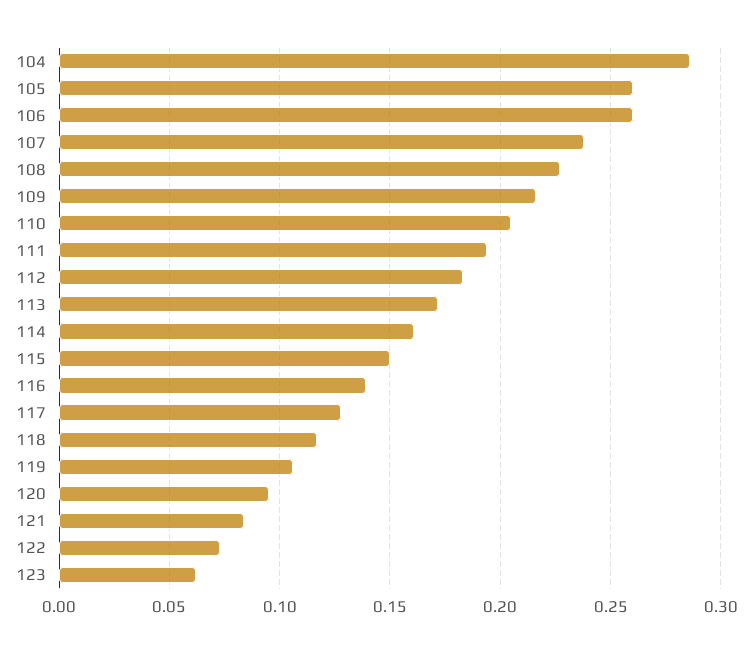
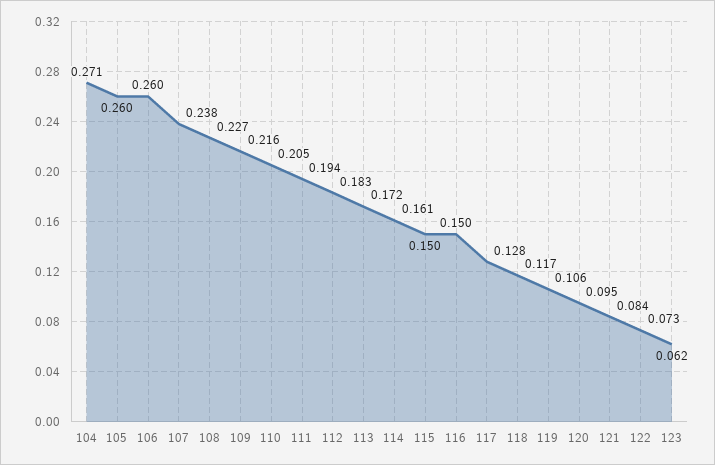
  {
-   "104": 0.285,
+   "104": 0.271,
    "105": 0.26,
    "106": 0.26,
    "107": 0.238,
    "108": 0.227,
    "109": 0.216,
    "110": 0.205,
    "111": 0.194,
    "112": 0.183,
    "113": 0.172,
    "114": 0.161,
    "115": 0.15,
-   "116": 0.14,
+   "116": 0.15,
    "117": 0.128,
    "118": 0.117,
    "119": 0.106,
    "120": 0.095,
    "121": 0.084,
    "122": 0.073,
    "123": 0.062
  }

